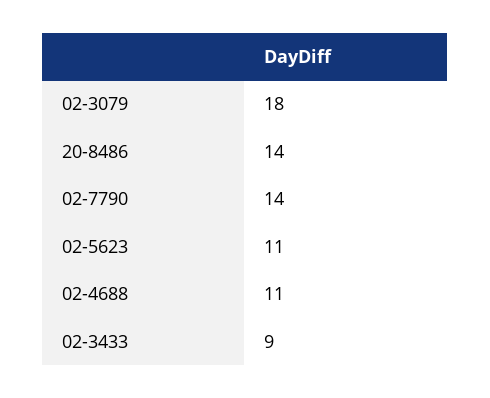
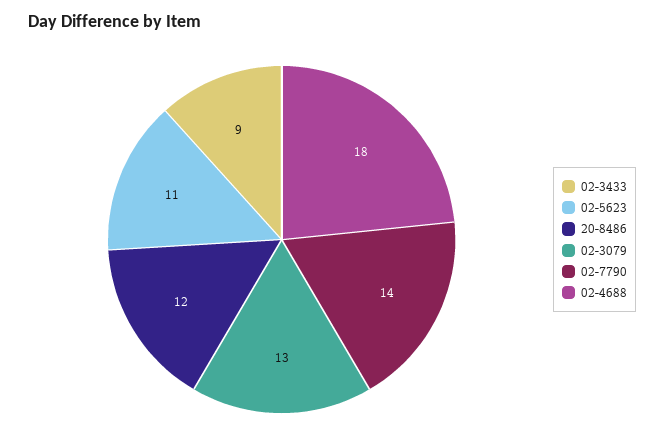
  {
-   "02-3079": 18,
+   "02-3079": 13,
-   "20-8486": 14,
+   "20-8486": 12,
    "02-7790": 14,
    "02-5623": 11,
-   "02-4688": 11,
+   "02-4688": 18,
    "02-3433": 9
  }

